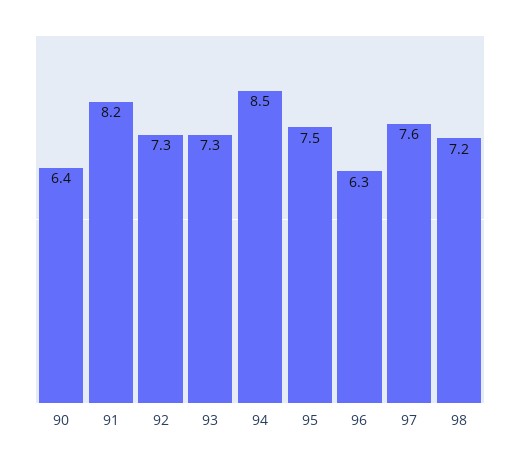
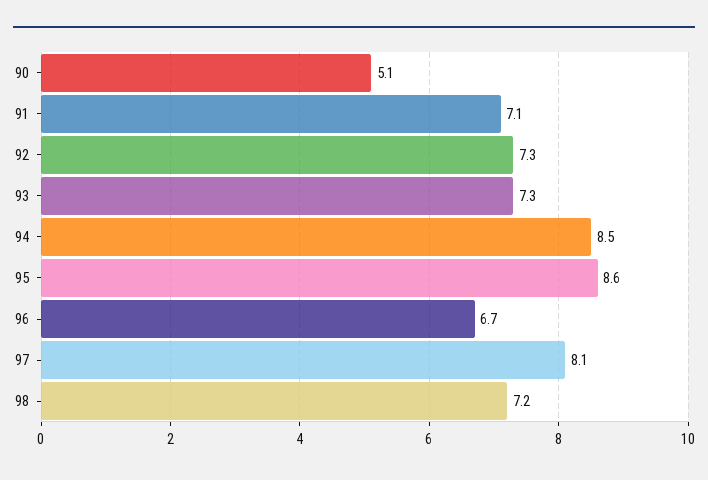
  {
-   "90": 6.4,
+   "90": 5.1,
-   "91": 8.2,
+   "91": 7.1,
    "92": 7.3,
    "93": 7.3,
    "94": 8.5,
-   "95": 7.5,
+   "95": 8.6,
-   "96": 6.3,
+   "96": 6.7,
-   "97": 7.6,
+   "97": 8.1,
    "98": 7.2
  }

